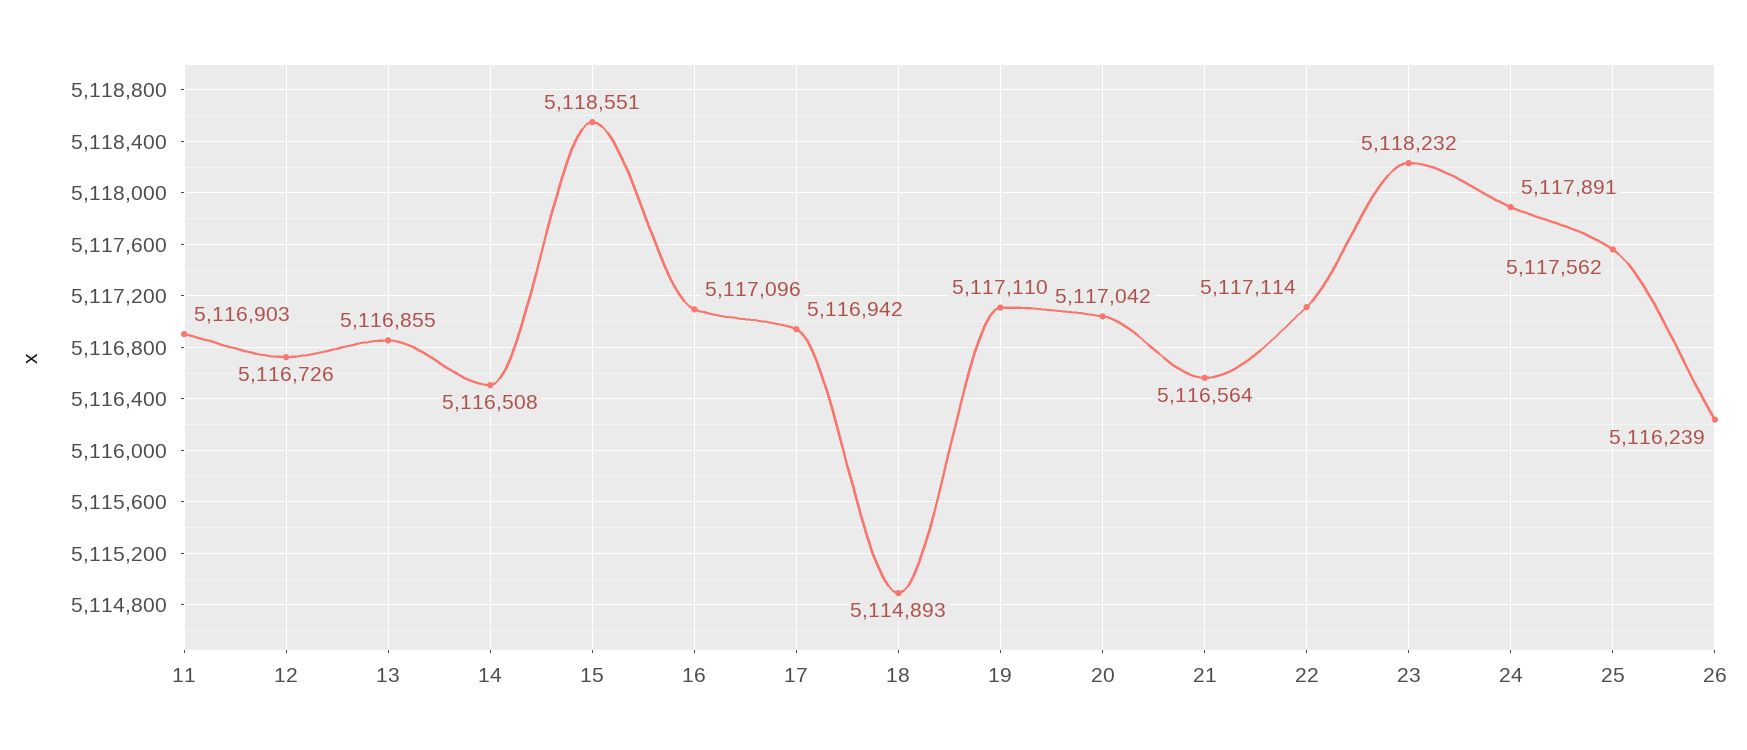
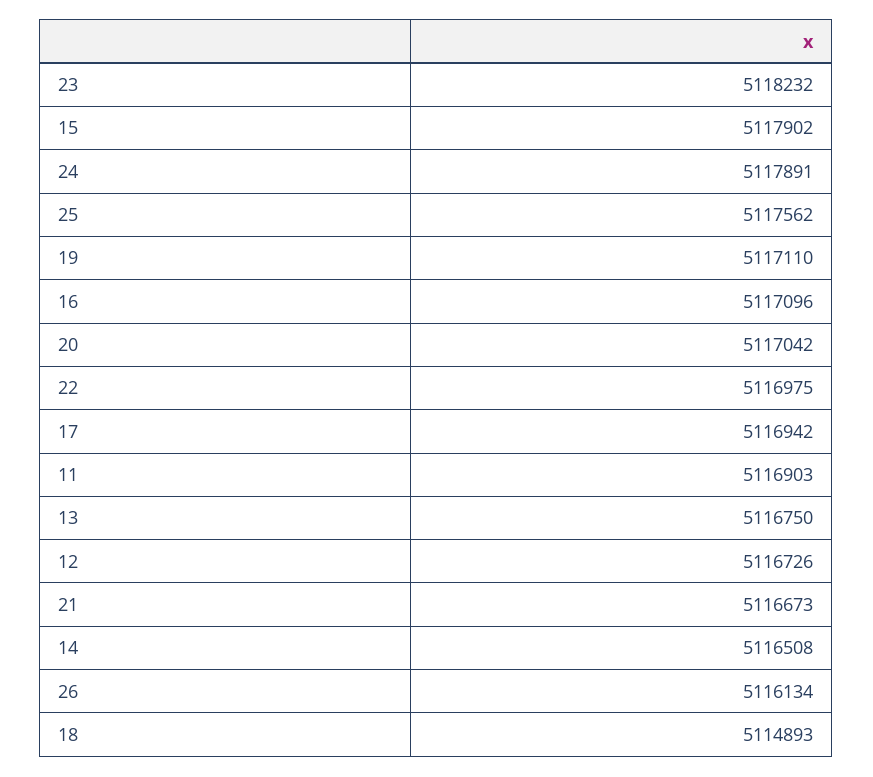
  {
    "11": 5116903,
    "12": 5116726,
-   "13": 5116855,
+   "13": 5116750,
    "14": 5116508,
-   "15": 5118551,
+   "15": 5117902,
    "16": 5117096,
    "17": 5116942,
    "18": 5114893,
    "19": 5117110,
    "20": 5117042,
-   "21": 5116564,
+   "21": 5116673,
-   "22": 5117114,
+   "22": 5116975,
    "23": 5118232,
    "24": 5117891,
    "25": 5117562,
-   "26": 5116239
+   "26": 5116134
  }

